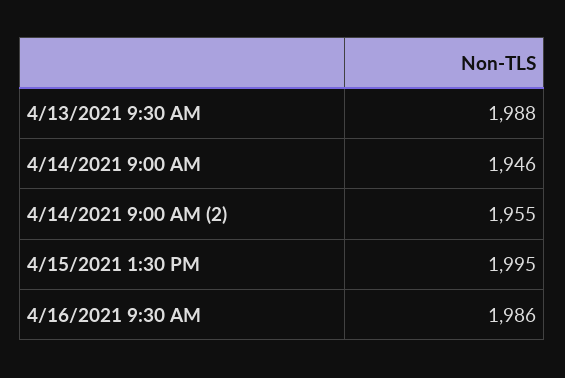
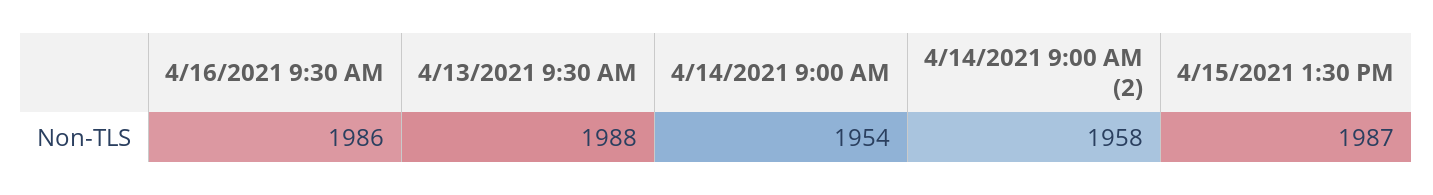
  {
    "4/13/2021 9:30 AM": 1988,
-   "4/14/2021 9:00 AM": 1946,
+   "4/14/2021 9:00 AM": 1954,
-   "4/14/2021 9:00 AM (2)": 1955,
+   "4/14/2021 9:00 AM (2)": 1958,
-   "4/15/2021 1:30 PM": 1995,
+   "4/15/2021 1:30 PM": 1987,
    "4/16/2021 9:30 AM": 1986
  }

